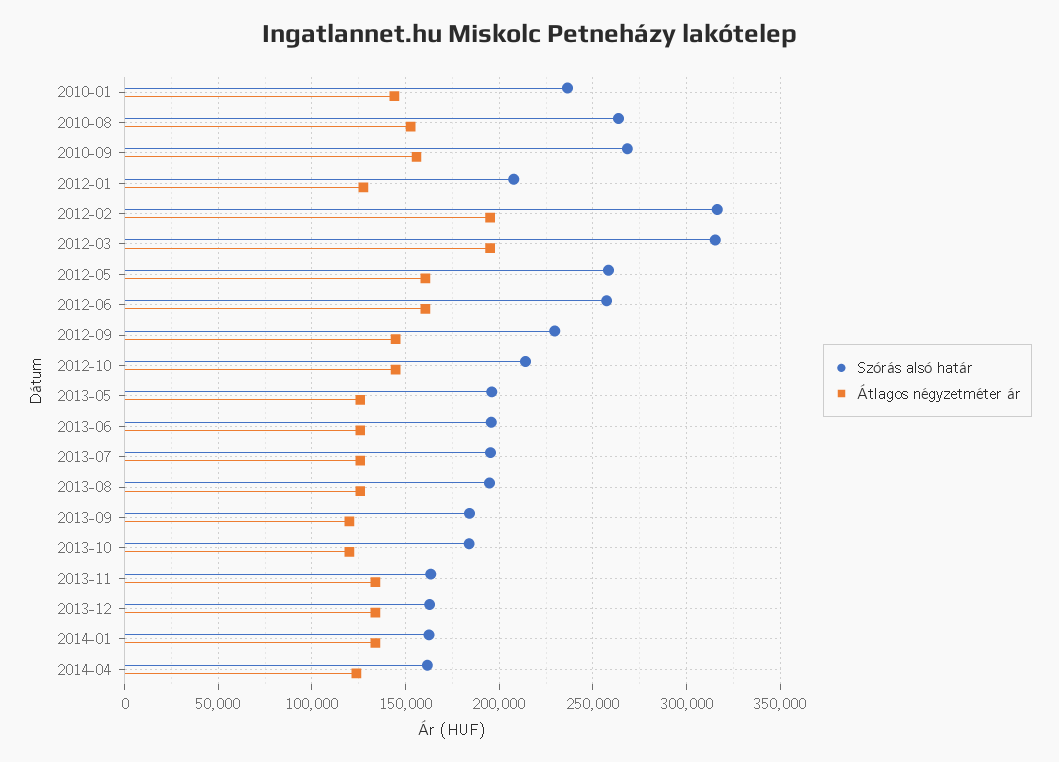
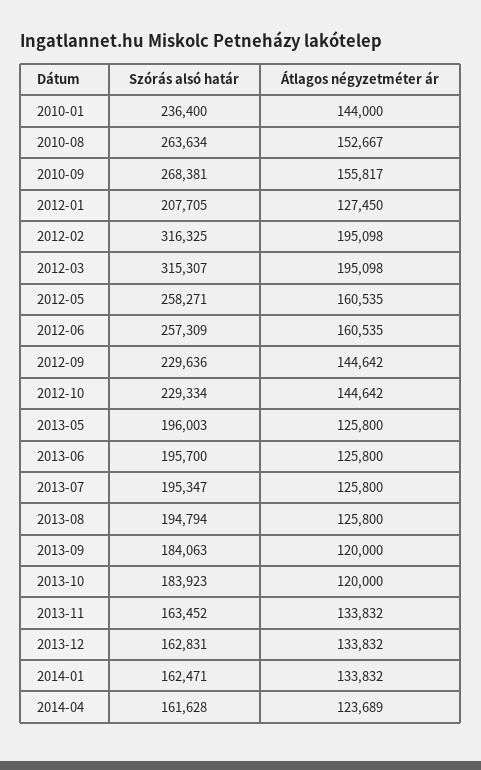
  {
    "Szórás alsó határ": {
      "2010-01": 236400,
      "2010-08": 263634,
      "2010-09": 268381,
      "2012-01": 207705,
      "2012-02": 316325,
      "2012-03": 315307,
      "2012-05": 258271,
      "2012-06": 257309,
      "2012-09": 229636,
-     "2012-10": 215000,
+     "2012-10": 229334,
      "2013-05": 196003,
      "2013-06": 195700,
      "2013-07": 195347,
      "2013-08": 194794,
      "2013-09": 184063,
      "2013-10": 183923,
      "2013-11": 163452,
      "2013-12": 162831,
      "2014-01": 162471,
      "2014-04": 161628
    },
    "Átlagos négyzetméter ár": {
      "2010-01": 144000,
      "2010-08": 152667,
      "2010-09": 155817,
      "2012-01": 127450,
      "2012-02": 195098,
      "2012-03": 195098,
      "2012-05": 160535,
      "2012-06": 160535,
      "2012-09": 144642,
      "2012-10": 144642,
      "2013-05": 125800,
      "2013-06": 125800,
      "2013-07": 125800,
      "2013-08": 125800,
      "2013-09": 120000,
      "2013-10": 120000,
      "2013-11": 133832,
      "2013-12": 133832,
      "2014-01": 133832,
      "2014-04": 123689
    }
  }

